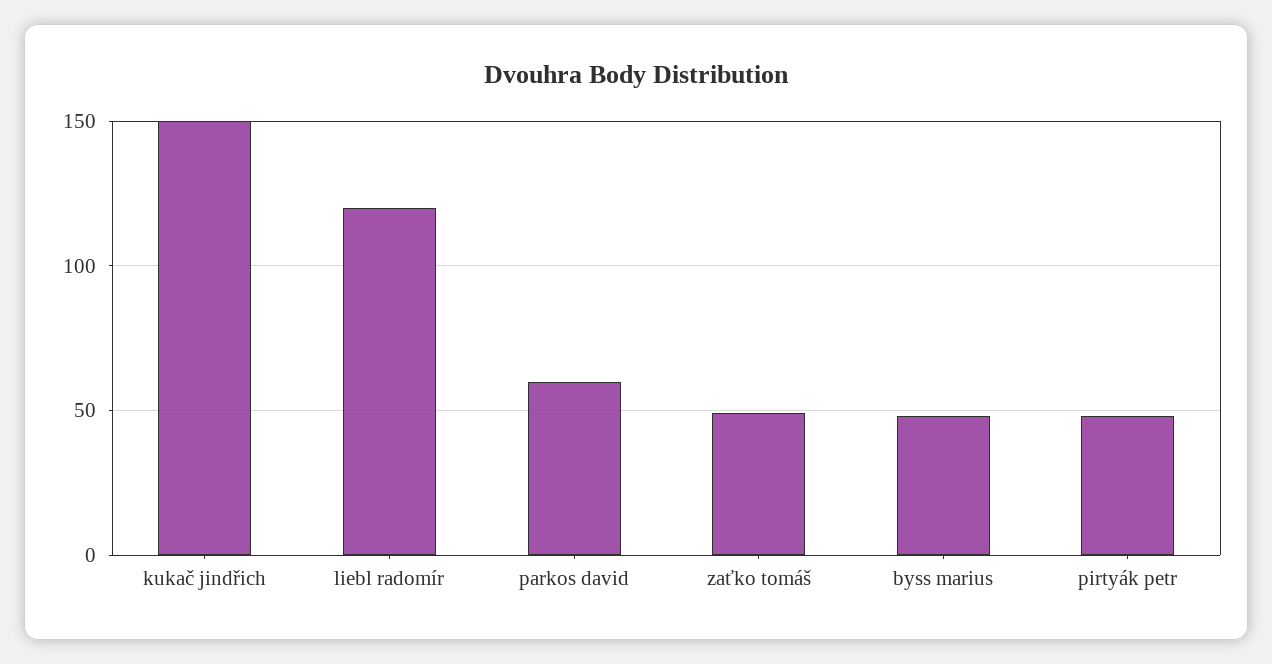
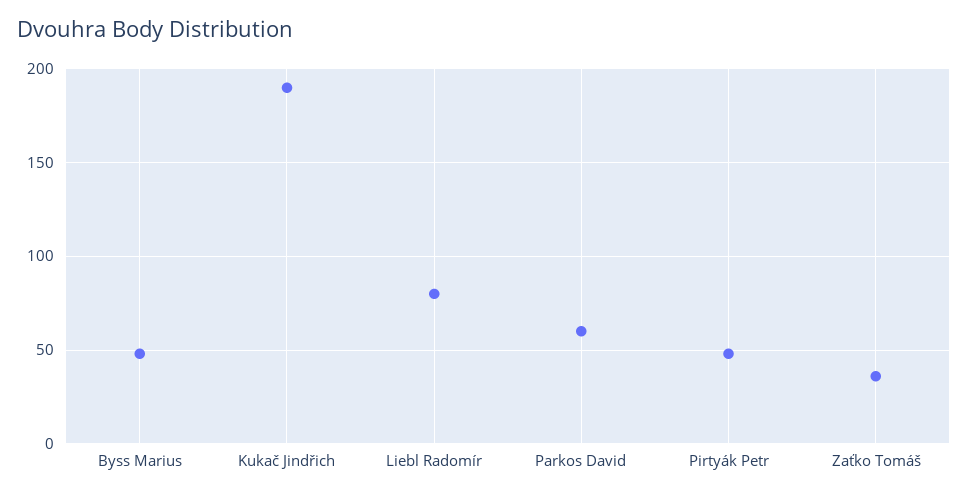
  {
-   "kukač jindřich": 150,
+   "kukač jindřich": 190,
-   "liebl radomír": 120,
+   "liebl radomír": 80,
    "parkos david": 60,
-   "zaťko tomáš": 50,
+   "zaťko tomáš": 35,
    "byss marius": 50,
    "pirtyák petr": 50
  }

